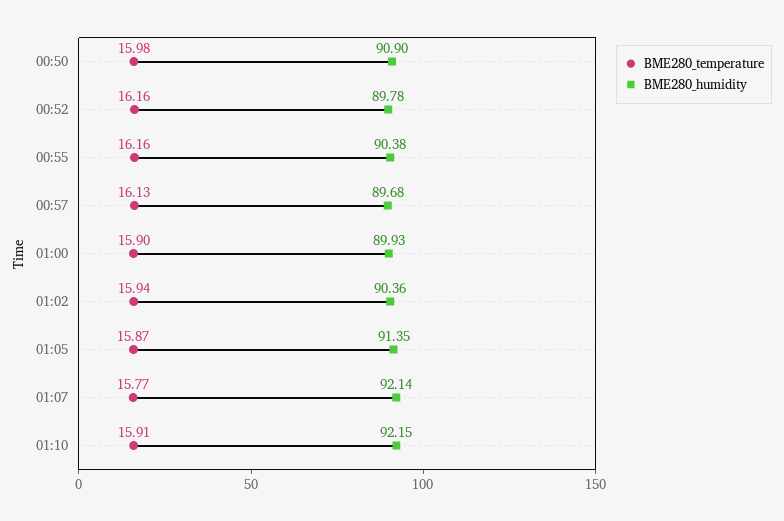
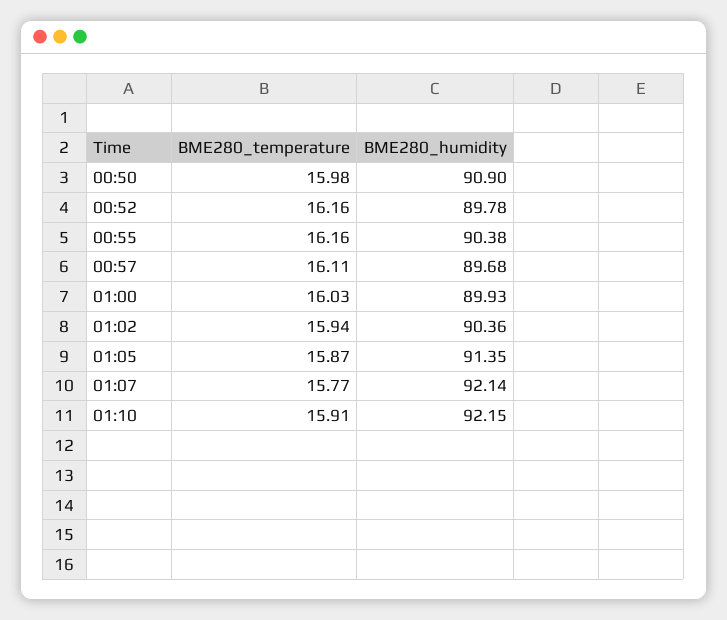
  {
    "BME280_temperature": {
      "00:50": 15.98,
      "00:52": 16.16,
      "00:55": 16.16,
-     "00:57": 16.13,
+     "00:57": 16.11,
-     "01:00": 15.9,
+     "01:00": 16.03,
      "01:02": 15.94,
      "01:05": 15.87,
      "01:07": 15.77,
      "01:10": 15.91
    },
    "BME280_humidity": {
      "00:50": 90.9,
      "00:52": 89.78,
      "00:55": 90.38,
      "00:57": 89.68,
      "01:00": 89.93,
      "01:02": 90.36,
      "01:05": 91.35,
      "01:07": 92.14,
      "01:10": 92.15
    }
  }

